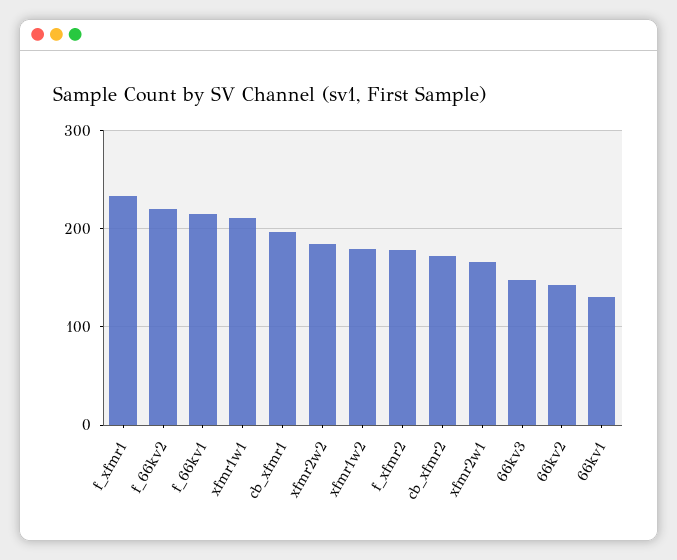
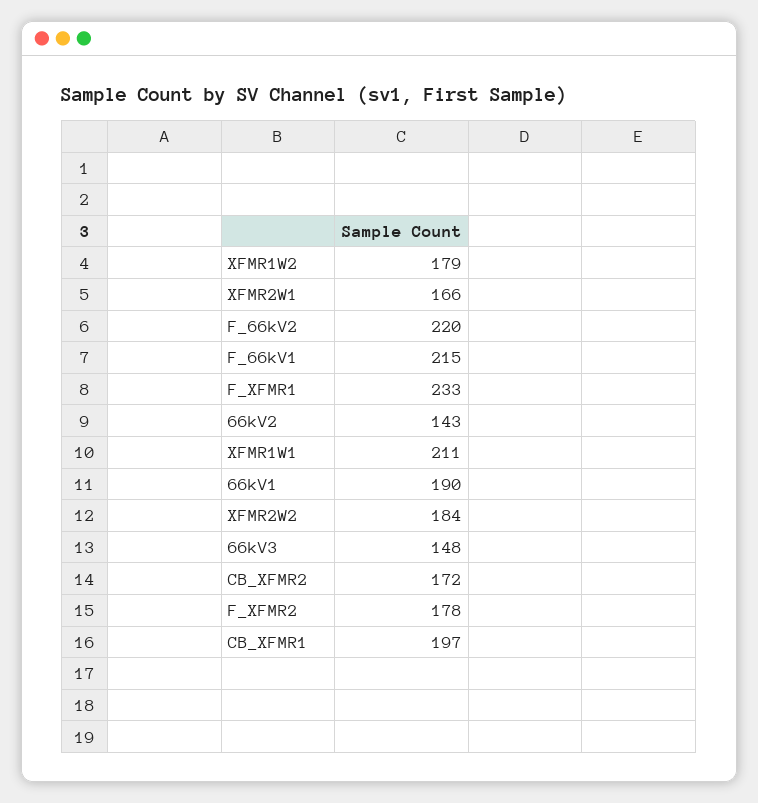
  {
    "f_xfmr1": 233,
    "f_66kv2": 220,
    "f_66kv1": 215,
    "xfmr1w1": 211,
    "cb_xfmr1": 197,
    "xfmr2w2": 184,
    "xfmr1w2": 179,
    "f_xfmr2": 178,
    "cb_xfmr2": 172,
    "xfmr2w1": 166,
    "66kv3": 148,
    "66kv2": 143,
-   "66kv1": 130
+   "66kv1": 190
  }

